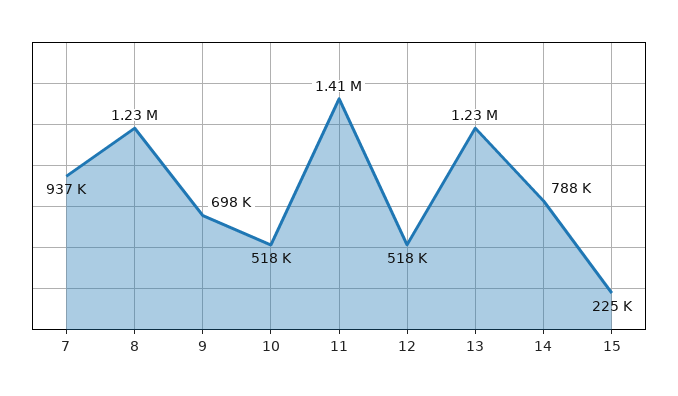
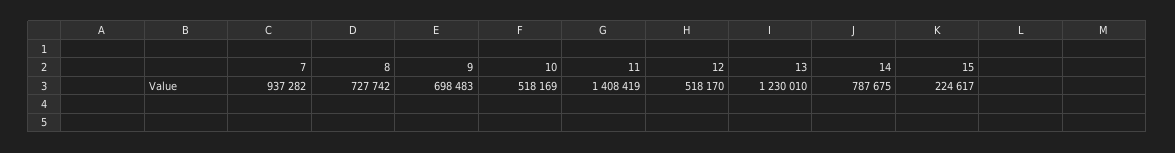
  {
    "7": 937282,
-   "8": 1230000,
+   "8": 727742,
    "9": 698483,
    "10": 518169,
    "11": 1408419,
    "12": 518170,
    "13": 1230010,
    "14": 787675,
    "15": 224617
  }

